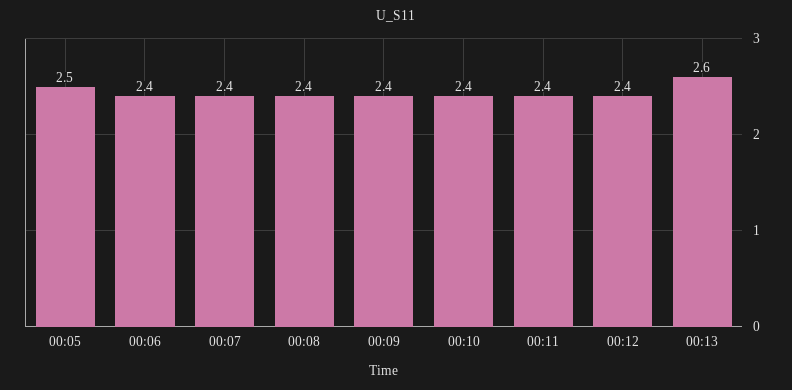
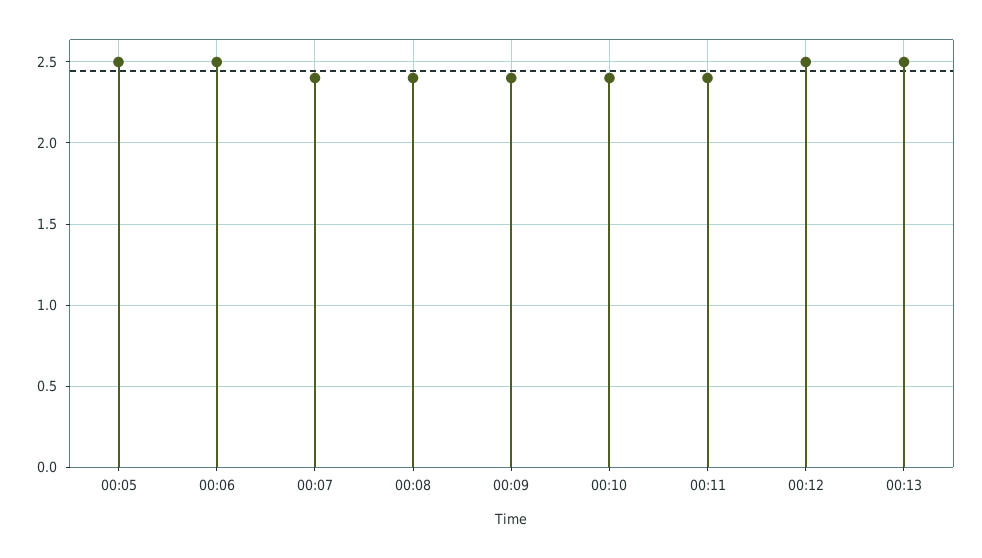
  {
    "00:05": 2.5,
-   "00:06": 2.4,
+   "00:06": 2.5,
    "00:07": 2.4,
    "00:08": 2.4,
    "00:09": 2.4,
    "00:10": 2.4,
    "00:11": 2.4,
-   "00:12": 2.4,
+   "00:12": 2.5,
-   "00:13": 2.6
+   "00:13": 2.5
  }

